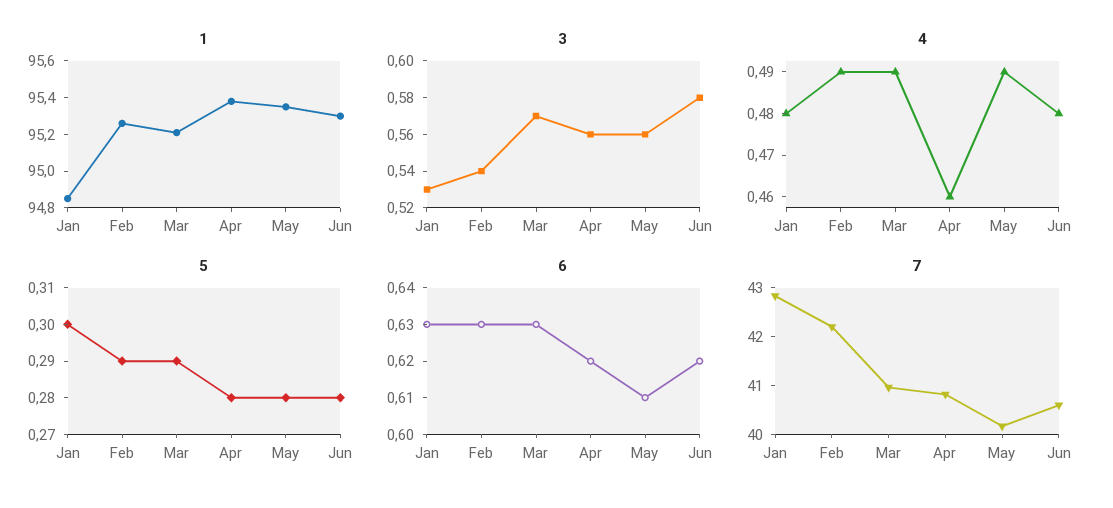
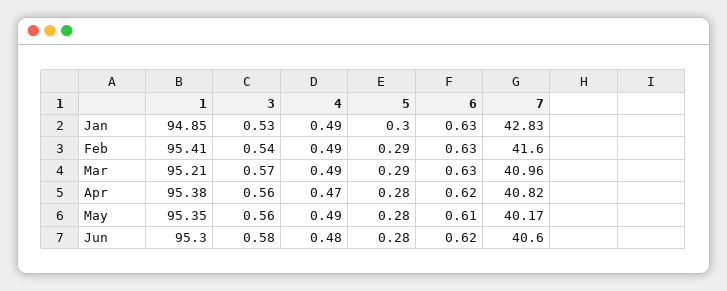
  {
    "1": {
      "Jan": 94.85,
-     "Feb": 95.25,
+     "Feb": 95.41,
      "Mar": 95.21,
      "Apr": 95.38,
      "May": 95.35,
      "Jun": 95.3
    },
    "3": {
      "Jan": 0.53,
      "Feb": 0.54,
      "Mar": 0.57,
      "Apr": 0.56,
      "May": 0.56,
      "Jun": 0.58
    },
    "4": {
-     "Jan": 0.48,
+     "Jan": 0.49,
      "Feb": 0.49,
      "Mar": 0.49,
-     "Apr": 0.46,
+     "Apr": 0.47,
      "May": 0.49,
      "Jun": 0.48
    },
    "5": {
      "Jan": 0.3,
      "Feb": 0.29,
      "Mar": 0.29,
      "Apr": 0.28,
      "May": 0.28,
      "Jun": 0.28
    },
    "6": {
      "Jan": 0.63,
      "Feb": 0.63,
      "Mar": 0.63,
      "Apr": 0.62,
      "May": 0.61,
      "Jun": 0.62
    },
    "7": {
      "Jan": 42.83,
-     "Feb": 42.2,
+     "Feb": 41.6,
      "Mar": 40.96,
      "Apr": 40.82,
      "May": 40.17,
      "Jun": 40.6
    }
  }

